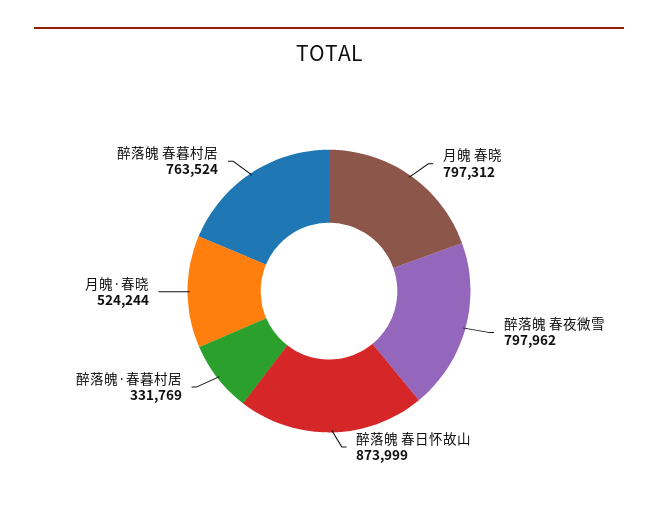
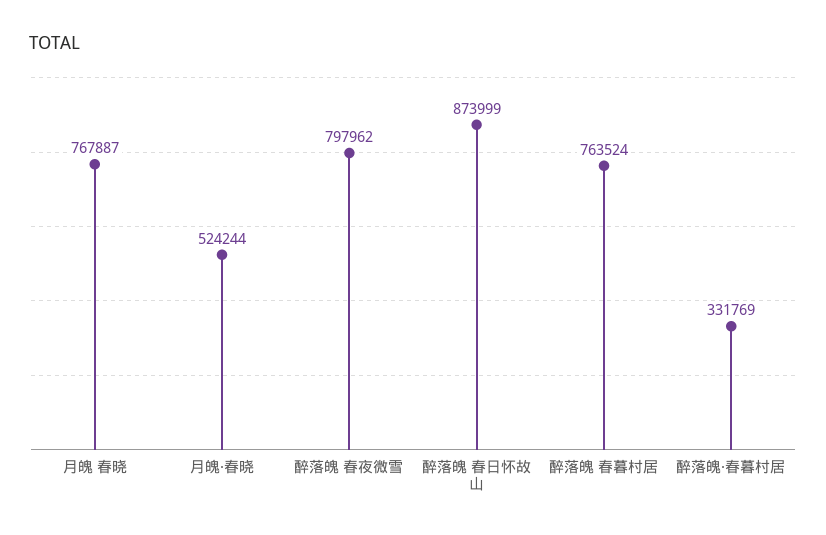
  {
-   "月魄 春晓": 797312,
+   "月魄 春晓": 767887,
    "醉落魄 春夜微雪": 797962,
    "醉落魄 春日怀故山": 873999,
    "醉落魄·春暮村居": 331769,
    "月魄·春晓": 524244,
    "醉落魄 春暮村居": 763524
  }

